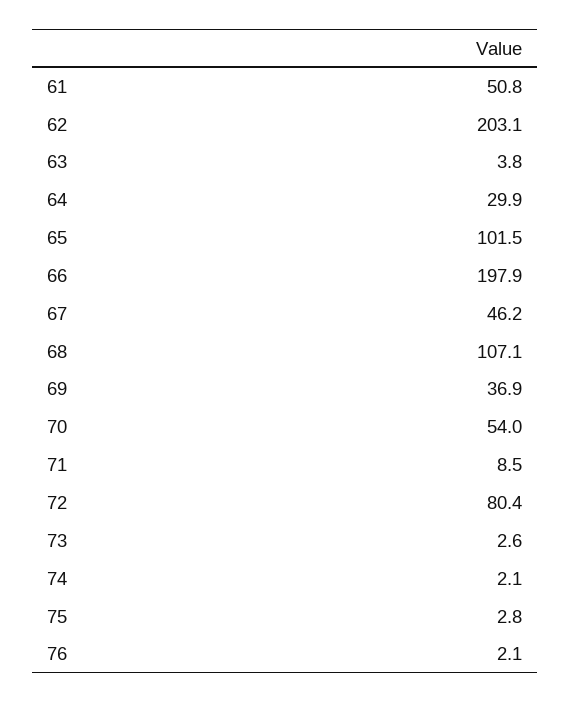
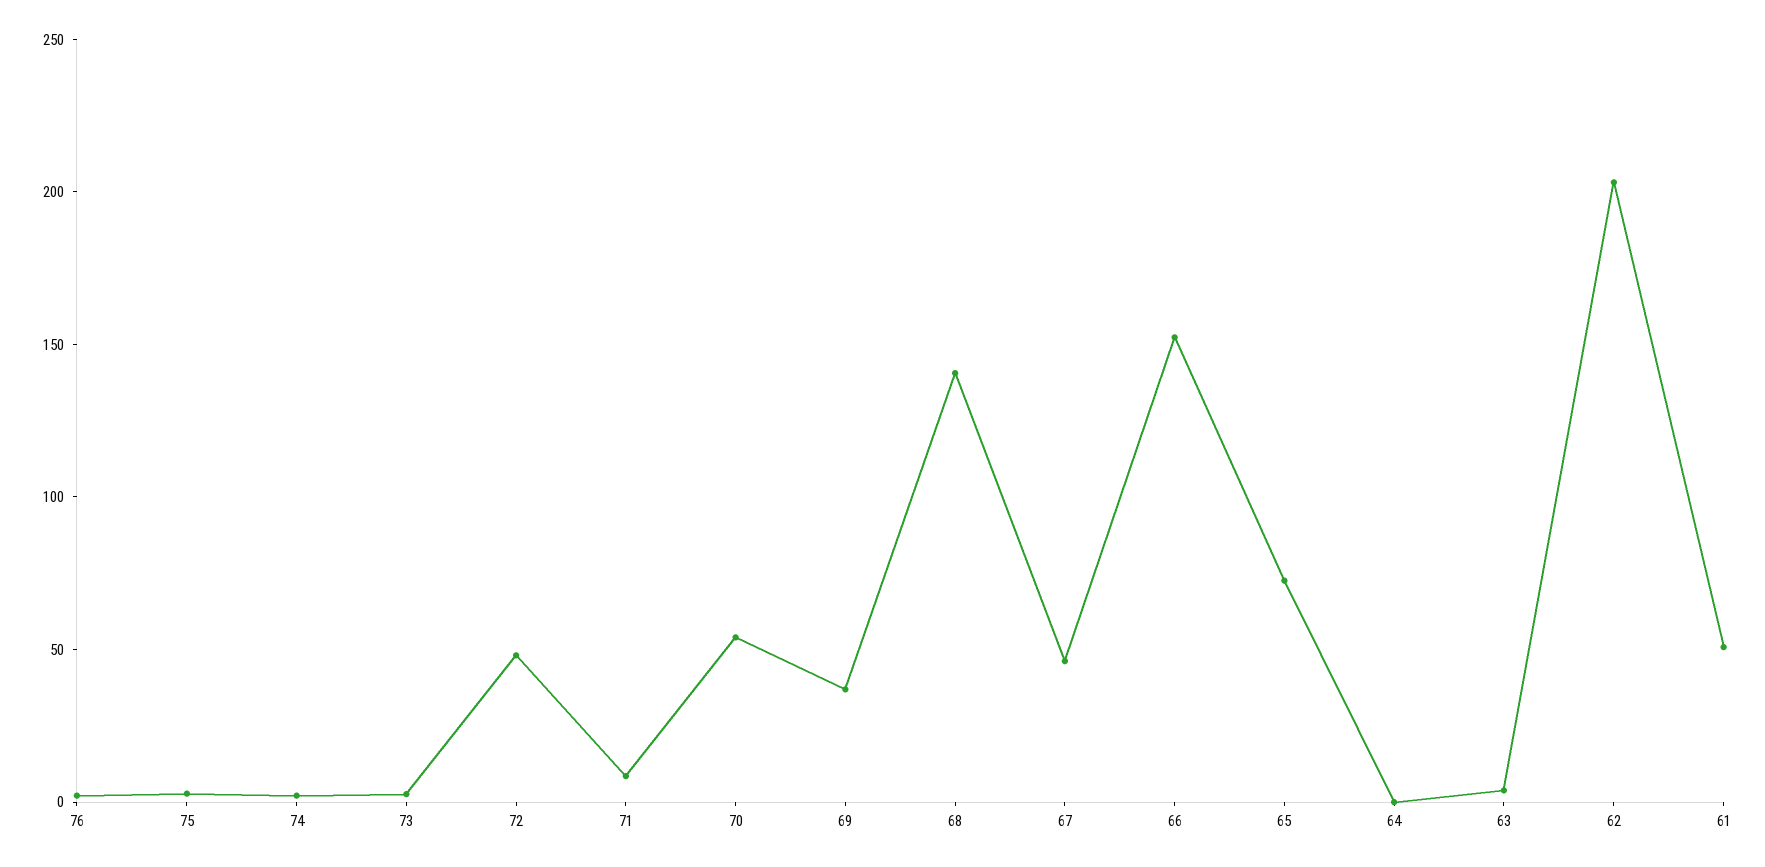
  {
    "61": 50.8,
    "62": 203.1,
    "63": 3.8,
-   "64": 29.9,
+   "64": 0,
-   "65": 101.5,
+   "65": 70,
-   "66": 197.9,
+   "66": 150,
    "67": 46.2,
-   "68": 107.1,
+   "68": 140,
    "69": 36.9,
    "70": 54,
    "71": 8.5,
-   "72": 80.4,
+   "72": 50,
    "73": 2.6,
    "74": 2.1,
    "75": 2.8,
    "76": 2.1
  }

